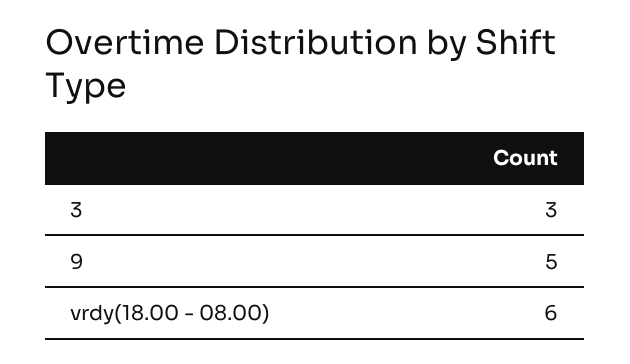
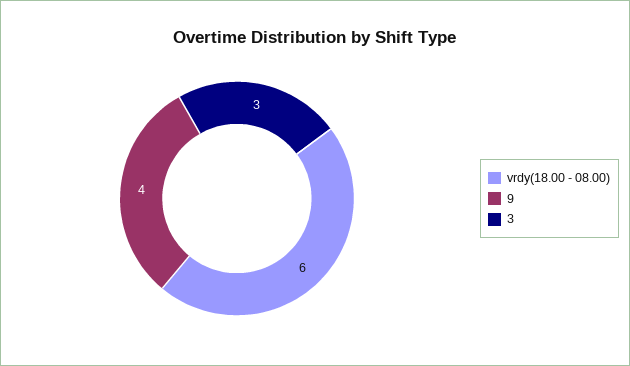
  {
    "3": 3,
-   "9": 5,
+   "9": 4,
    "vrdy(18.00 - 08.00)": 6
  }

